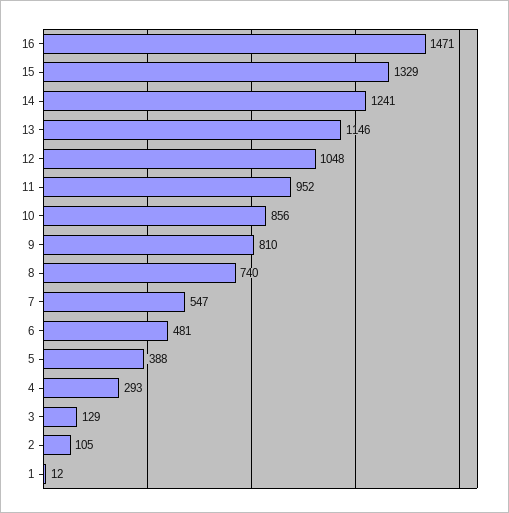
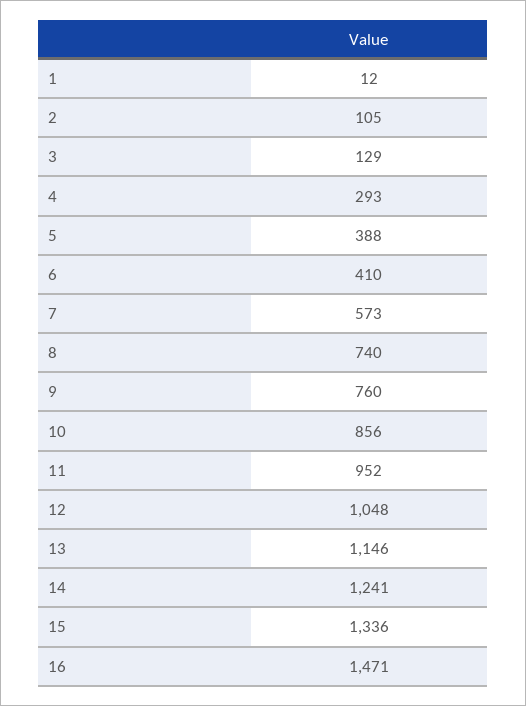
  {
    "16": 1471,
-   "15": 1329,
+   "15": 1336,
    "14": 1241,
    "13": 1146,
    "12": 1048,
    "11": 952,
    "10": 856,
-   "9": 810,
+   "9": 760,
    "8": 740,
-   "7": 547,
+   "7": 573,
-   "6": 481,
+   "6": 410,
    "5": 388,
    "4": 293,
    "3": 129,
    "2": 105,
    "1": 12
  }

